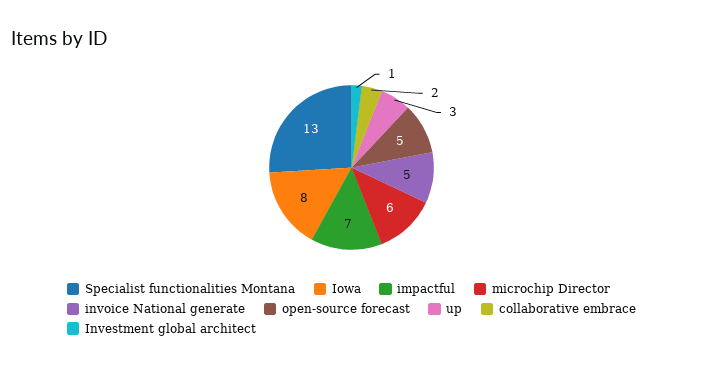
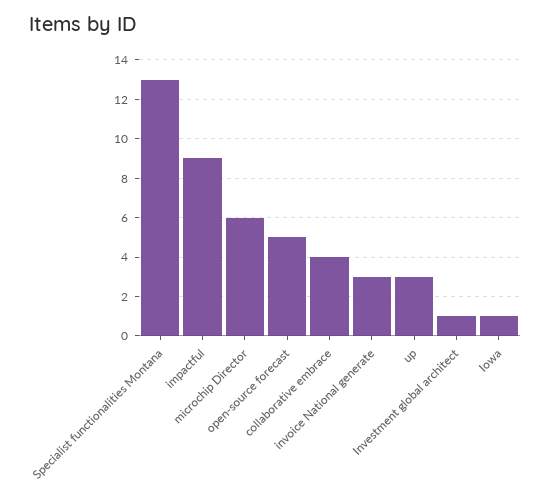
  {
    "Specialist functionalities Montana": 13,
-   "Iowa": 8,
+   "Iowa": 1,
-   "impactful": 7,
+   "impactful": 9,
    "microchip Director": 6,
-   "invoice National generate": 5,
+   "invoice National generate": 3,
    "open-source forecast": 5,
    "up": 3,
-   "collaborative embrace": 2,
+   "collaborative embrace": 4,
    "Investment global architect": 1
  }

